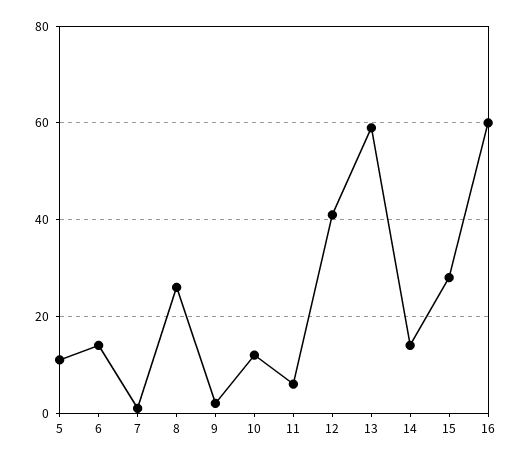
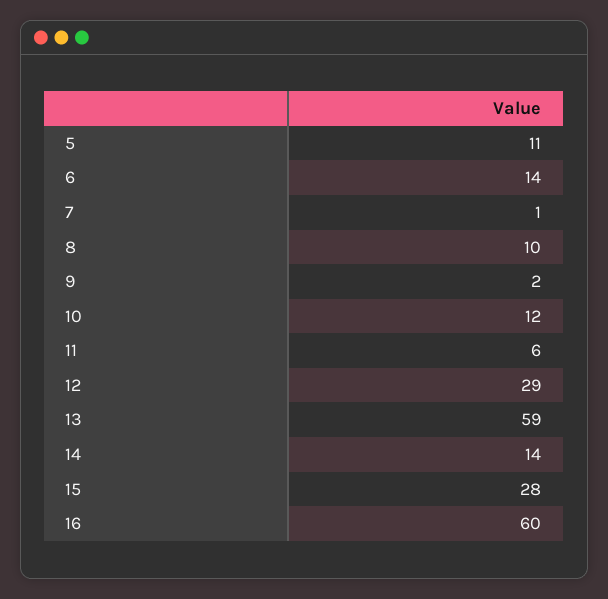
  {
    "5": 11,
    "6": 14,
    "7": 1,
-   "8": 25,
+   "8": 10,
    "9": 2,
    "10": 12,
    "11": 6,
-   "12": 40,
+   "12": 29,
    "13": 59,
    "14": 14,
    "15": 28,
    "16": 60
  }

